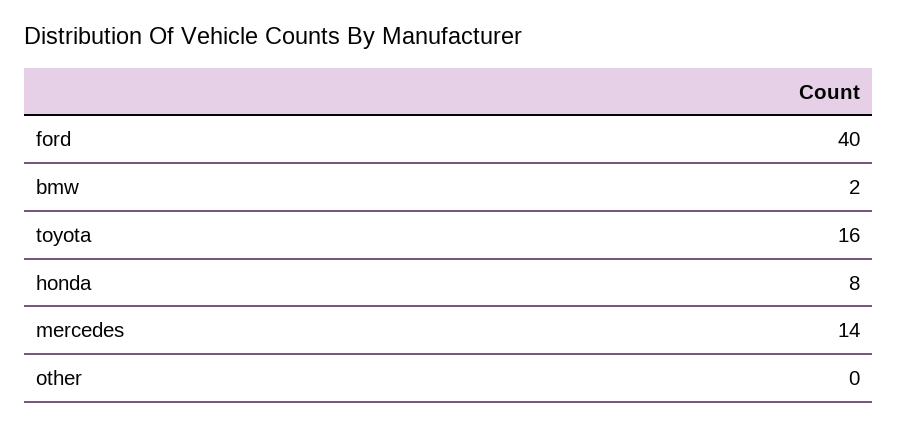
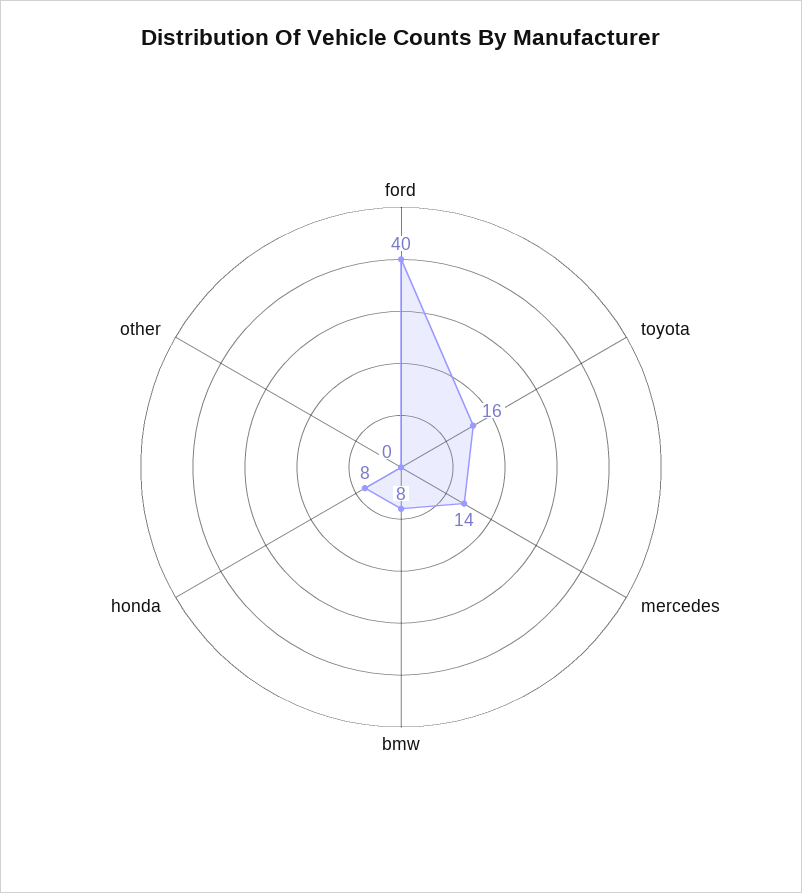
  {
    "ford": 40,
-   "bmw": 2,
+   "bmw": 8,
    "toyota": 16,
    "honda": 8,
    "mercedes": 14,
    "other": 0
  }

